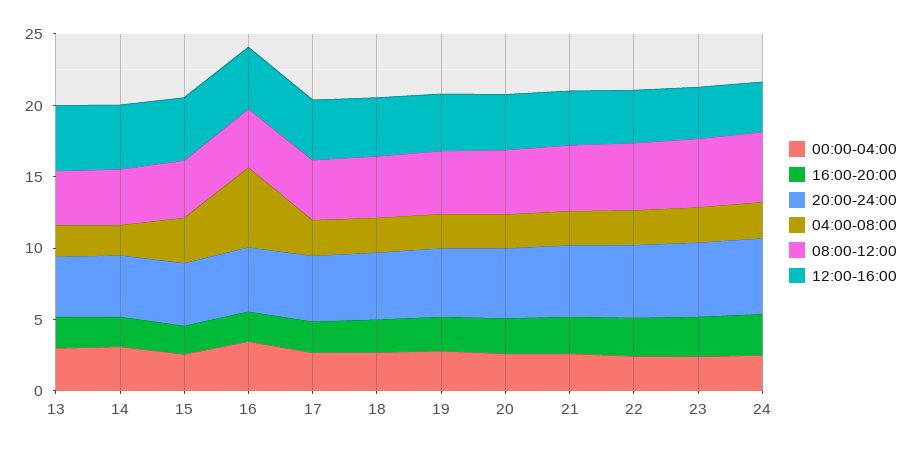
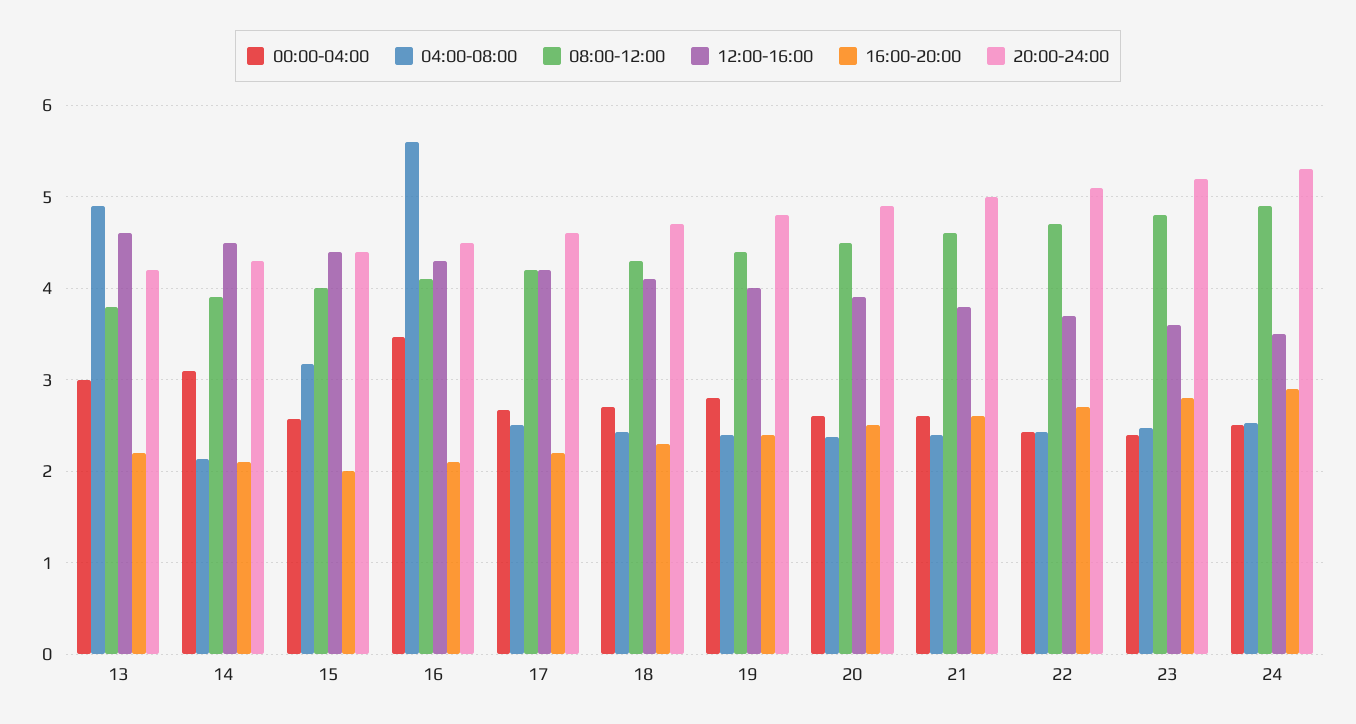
  {
    "00:00-04:00": {
      "13": 3,
      "14": 3.1,
      "15": 2.6,
      "16": 3.5,
      "17": 2.7,
      "18": 2.7,
      "19": 2.8,
      "20": 2.6,
      "21": 2.6,
      "22": 2.4,
      "23": 2.4,
      "24": 2.5
    },
    "16:00-20:00": {
      "13": 2.2,
      "14": 2.1,
      "15": 2,
      "16": 2.1,
      "17": 2.2,
      "18": 2.3,
      "19": 2.4,
      "20": 2.5,
      "21": 2.6,
      "22": 2.7,
      "23": 2.8,
      "24": 2.9
    },
    "20:00-24:00": {
      "13": 4.2,
      "14": 4.3,
      "15": 4.4,
      "16": 4.5,
      "17": 4.6,
      "18": 4.7,
      "19": 4.8,
      "20": 4.9,
      "21": 5,
      "22": 5.1,
      "23": 5.2,
      "24": 5.3
    },
    "04:00-08:00": {
-     "13": 2,
+     "13": 4.9,
      "14": 2.1,
      "15": 3.2,
      "16": 5.6,
      "17": 2.5,
      "18": 2.4,
      "19": 2.4,
      "20": 2.4,
      "21": 2.4,
      "22": 2.4,
      "23": 2.5,
      "24": 2.5
    },
    "08:00-12:00": {
      "13": 3.8,
      "14": 3.9,
      "15": 4,
      "16": 4.1,
      "17": 4.2,
      "18": 4.3,
      "19": 4.4,
      "20": 4.5,
      "21": 4.6,
      "22": 4.7,
      "23": 4.8,
      "24": 4.9
    },
    "12:00-16:00": {
      "13": 4.6,
      "14": 4.5,
      "15": 4.4,
      "16": 4.3,
      "17": 4.2,
      "18": 4.1,
      "19": 4,
      "20": 3.9,
      "21": 3.8,
      "22": 3.7,
      "23": 3.6,
      "24": 3.5
    }
  }

